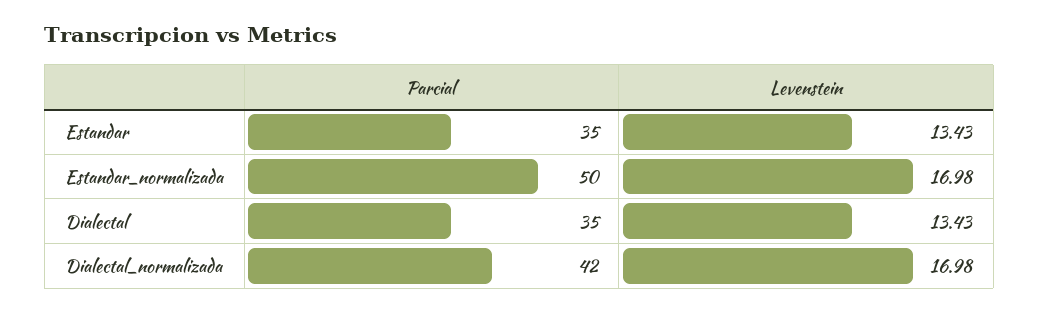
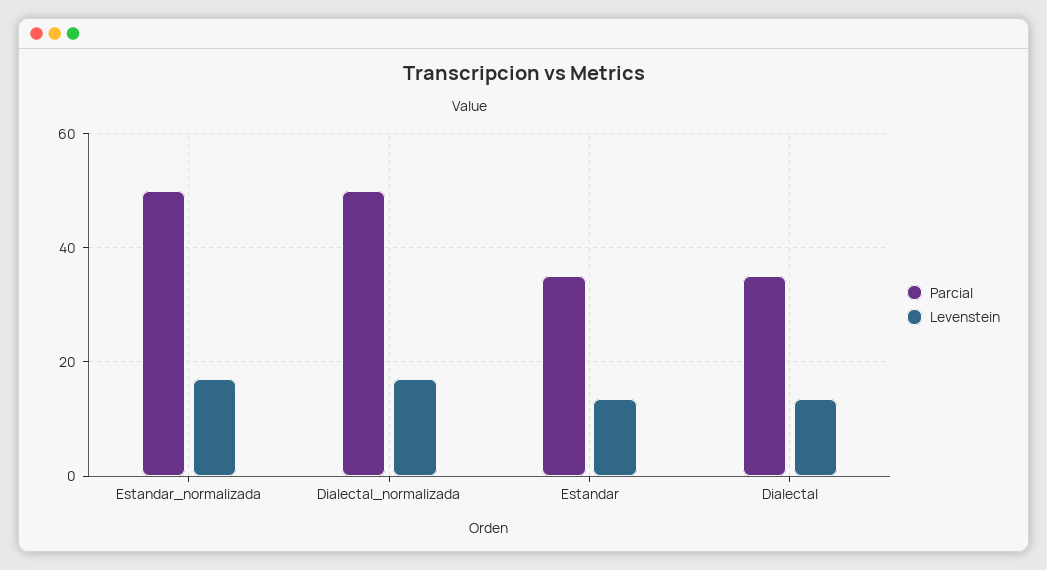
  {
    "Parcial": {
      "Estandar": 35,
      "Estandar_normalizada": 50,
      "Dialectal": 35,
-     "Dialectal_normalizada": 42
+     "Dialectal_normalizada": 50
    },
    "Levenstein": {
      "Estandar": 13.43,
      "Estandar_normalizada": 16.98,
      "Dialectal": 13.43,
      "Dialectal_normalizada": 16.98
    }
  }

